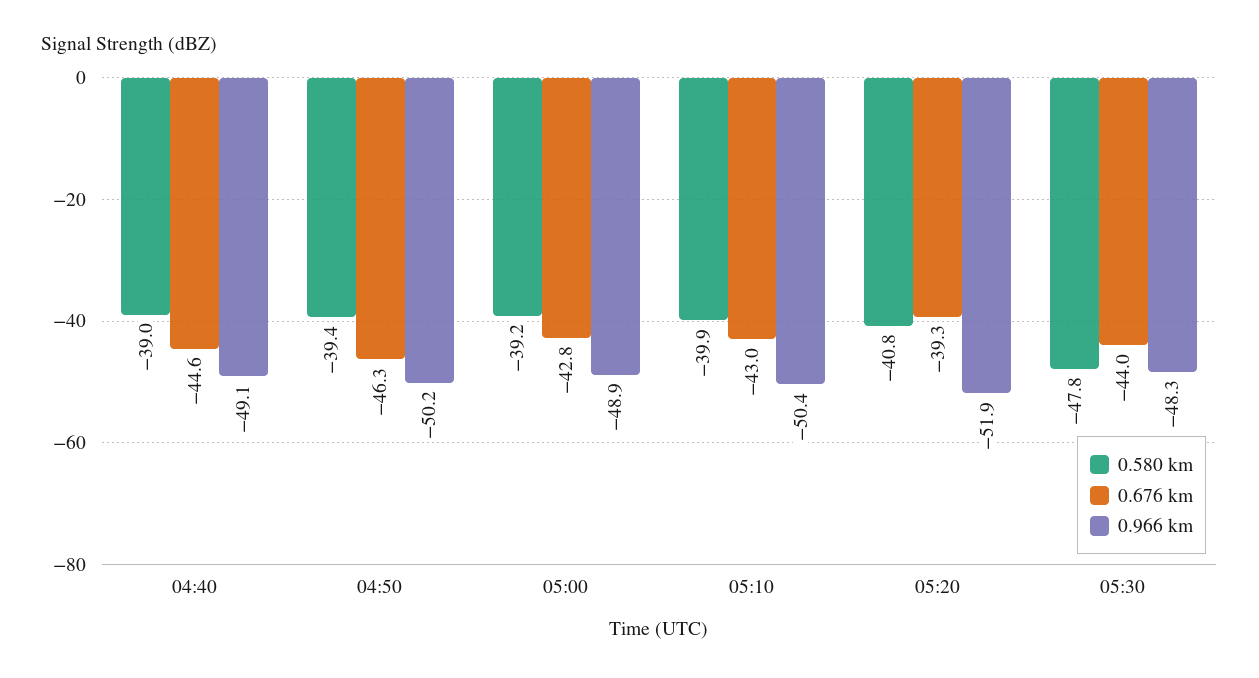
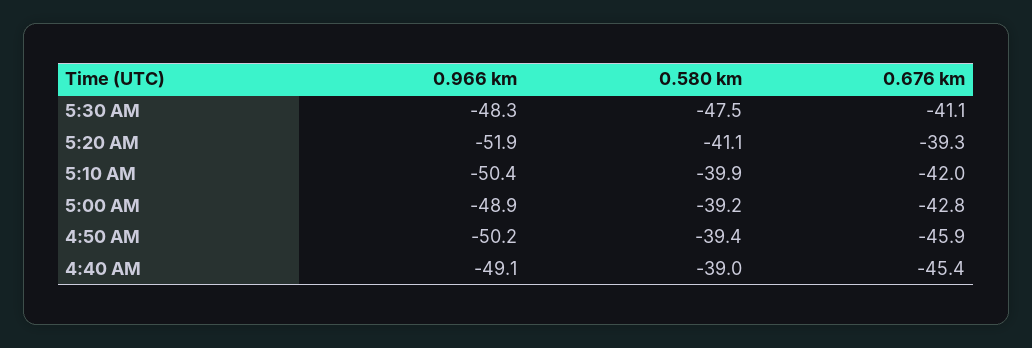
  {
    "0.580 km": {
      "04:40": -39,
      "04:50": -39.4,
      "05:00": -39.2,
      "05:10": -39.9,
-     "05:20": -40.8,
+     "05:20": -41.1,
-     "05:30": -47.8
+     "05:30": -47.5
    },
    "0.676 km": {
-     "04:40": -44.6,
+     "04:40": -45.4,
-     "04:50": -46.3,
+     "04:50": -45.9,
      "05:00": -42.8,
-     "05:10": -43,
+     "05:10": -42,
      "05:20": -39.3,
-     "05:30": -44
+     "05:30": -41.1
    },
    "0.966 km": {
      "04:40": -49.1,
      "04:50": -50.2,
      "05:00": -48.9,
      "05:10": -50.4,
      "05:20": -51.9,
      "05:30": -48.3
    }
  }

